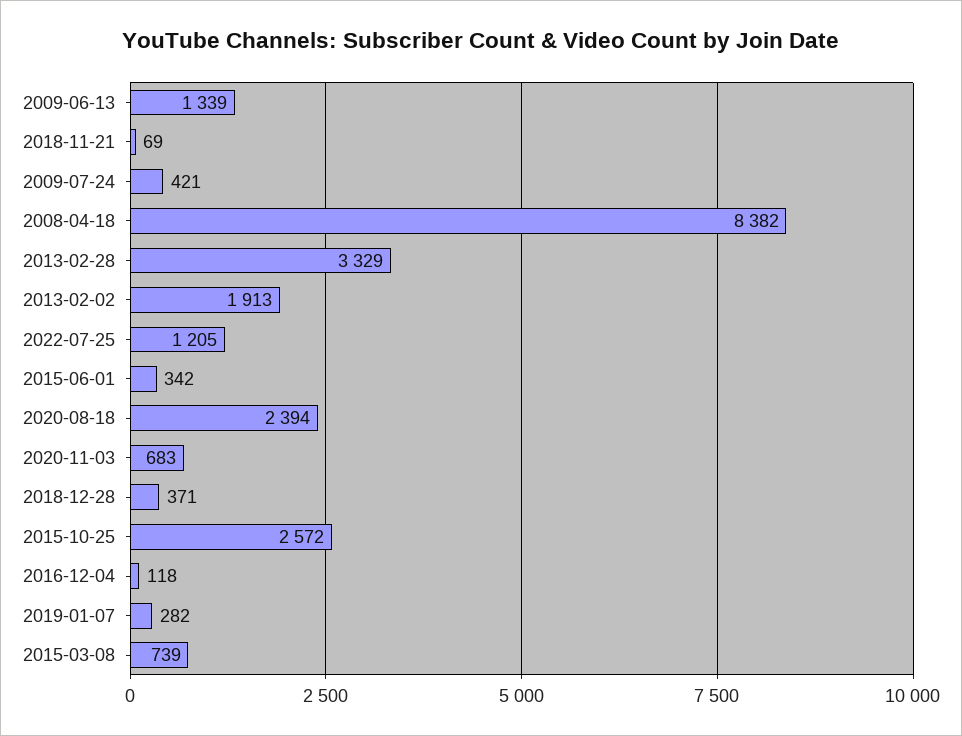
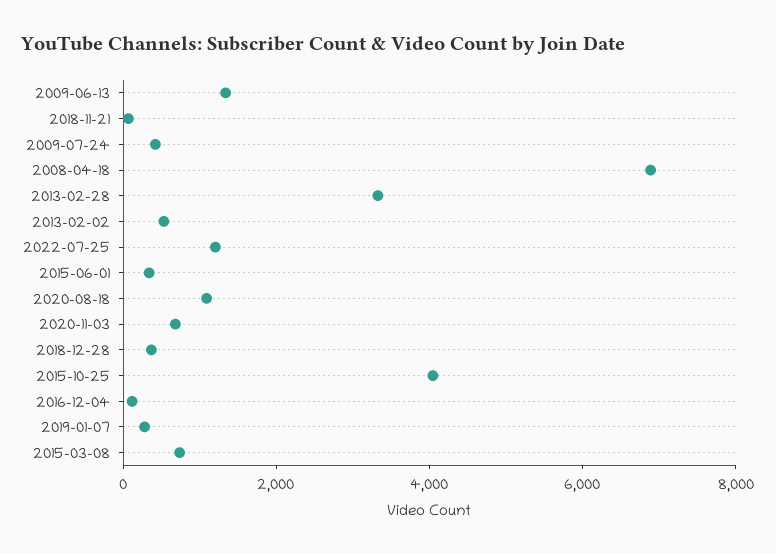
  {
    "2009-06-13": 1339,
    "2018-11-21": 69,
    "2009-07-24": 421,
-   "2008-04-18": 8382,
+   "2008-04-18": 7000,
    "2013-02-28": 3329,
-   "2013-02-02": 1913,
+   "2013-02-02": 500,
    "2022-07-25": 1205,
    "2015-06-01": 342,
-   "2020-08-18": 2394,
+   "2020-08-18": 1000,
    "2020-11-03": 683,
    "2018-12-28": 371,
-   "2015-10-25": 2572,
+   "2015-10-25": 4000,
    "2016-12-04": 118,
    "2019-01-07": 282,
    "2015-03-08": 739
  }

